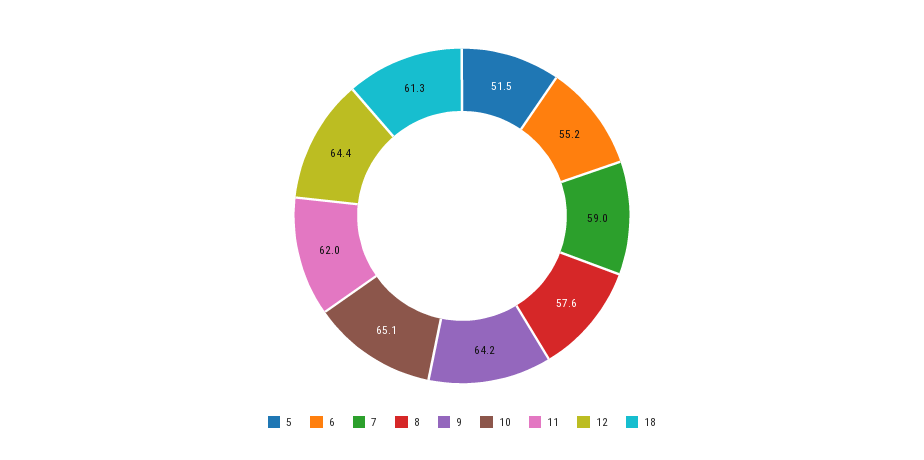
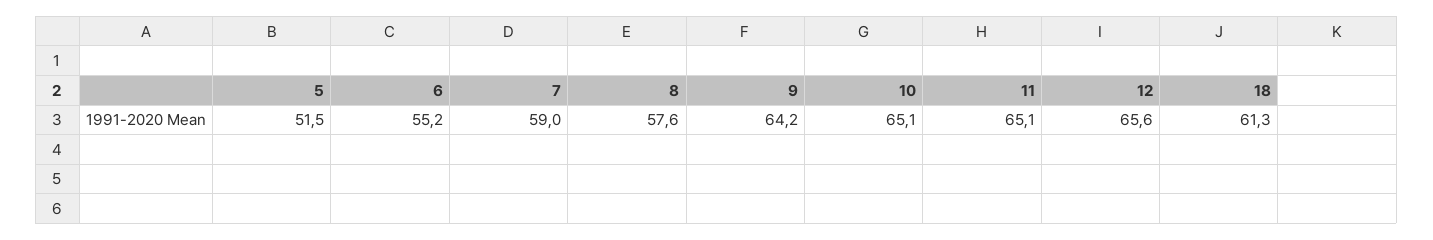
  {
    "5": 51.5,
    "6": 55.2,
    "7": 59,
    "8": 57.6,
    "9": 64.2,
    "10": 65.1,
-   "11": 62,
+   "11": 65.1,
-   "12": 64.4,
+   "12": 65.6,
    "18": 61.3
  }

